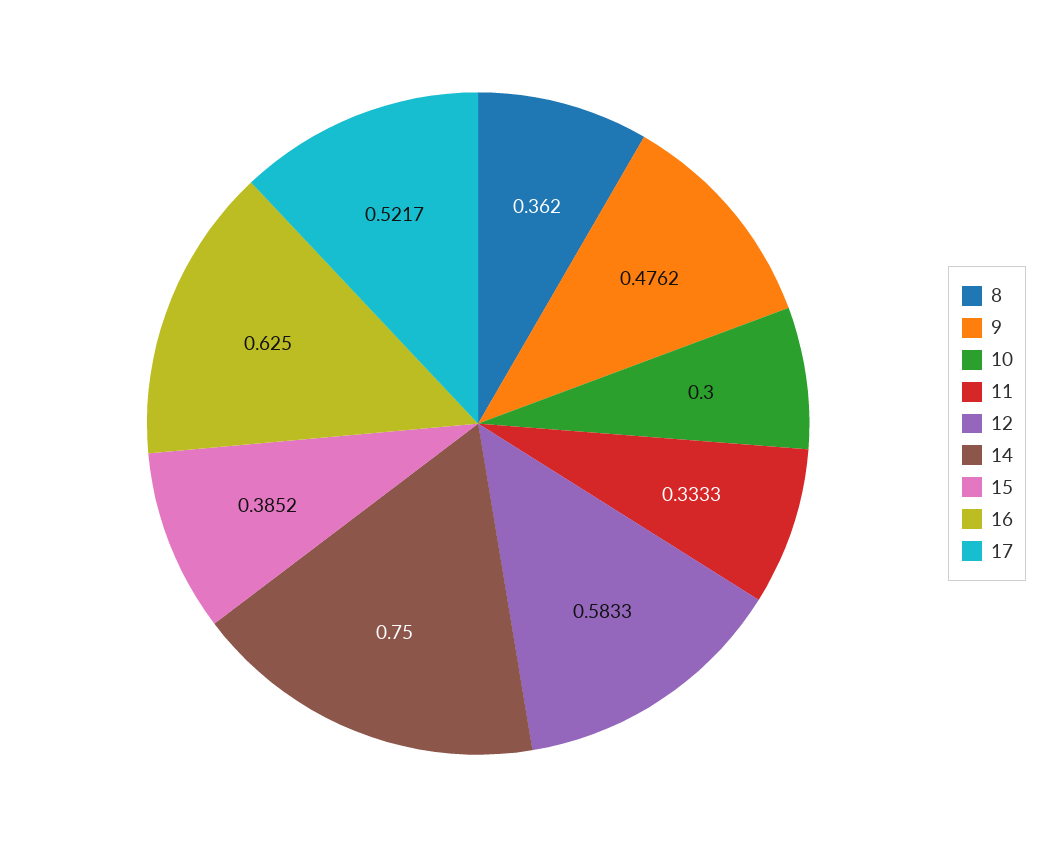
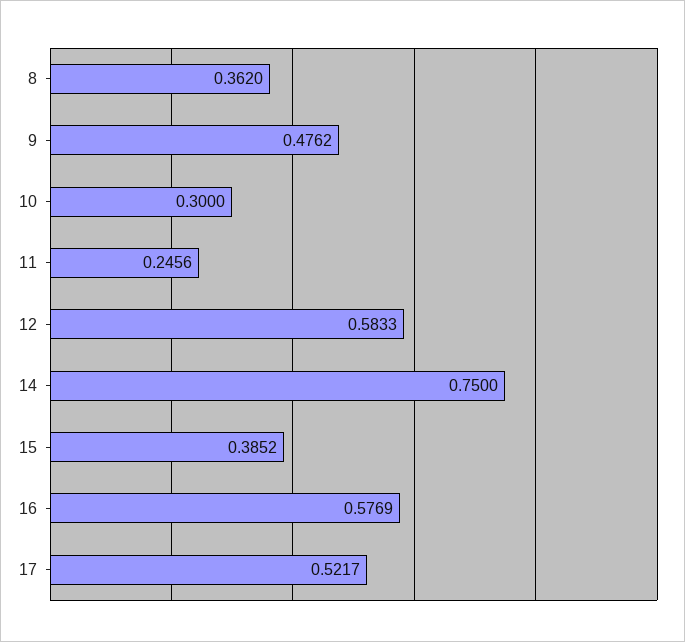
  {
    "8": 0.362,
    "9": 0.4762,
    "10": 0.3,
-   "11": 0.3333,
+   "11": 0.2456,
    "12": 0.5833,
    "14": 0.75,
    "15": 0.3852,
-   "16": 0.625,
+   "16": 0.5769,
    "17": 0.5217
  }

